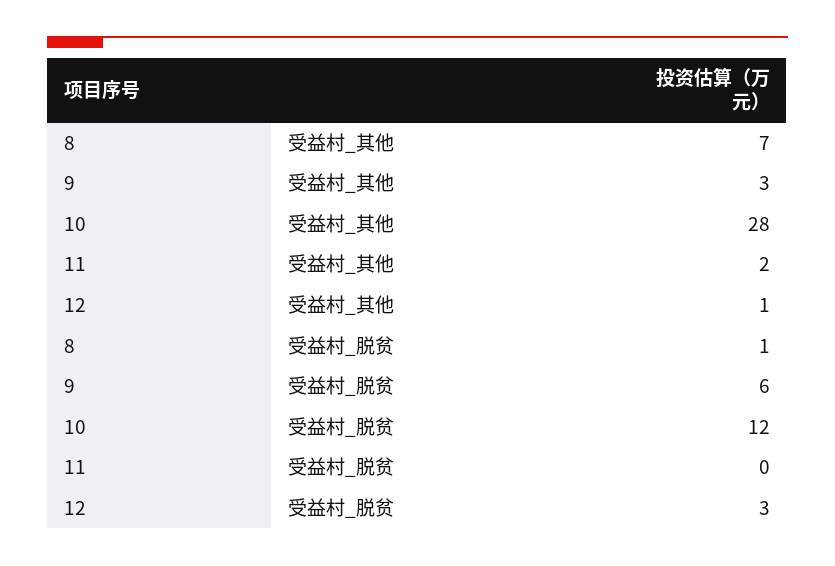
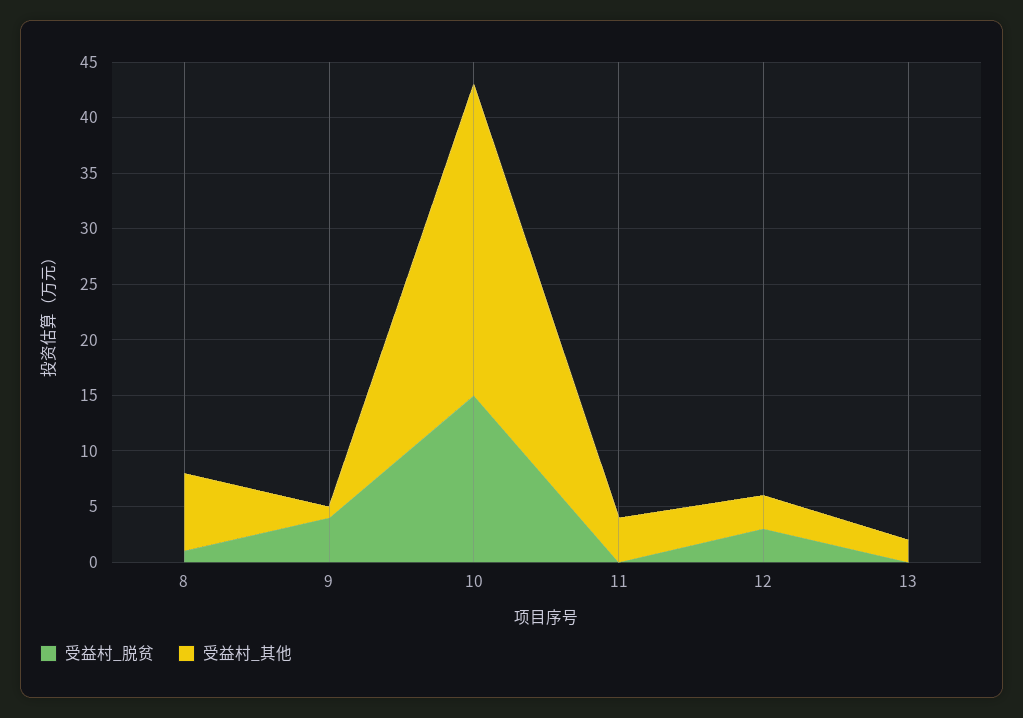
  {
    "受益村_其他": {
      "8": 7,
-     "9": 3,
+     "9": 1,
      "10": 28,
-     "11": 2,
+     "11": 4,
-     "12": 1
+     "12": 3,
+     "13": 2
    },
    "受益村_脱贫": {
      "8": 1,
-     "9": 6,
+     "9": 4,
-     "10": 12,
+     "10": 15,
      "11": 0,
-     "12": 3
+     "12": 3,
+     "13": 0
    }
  }

